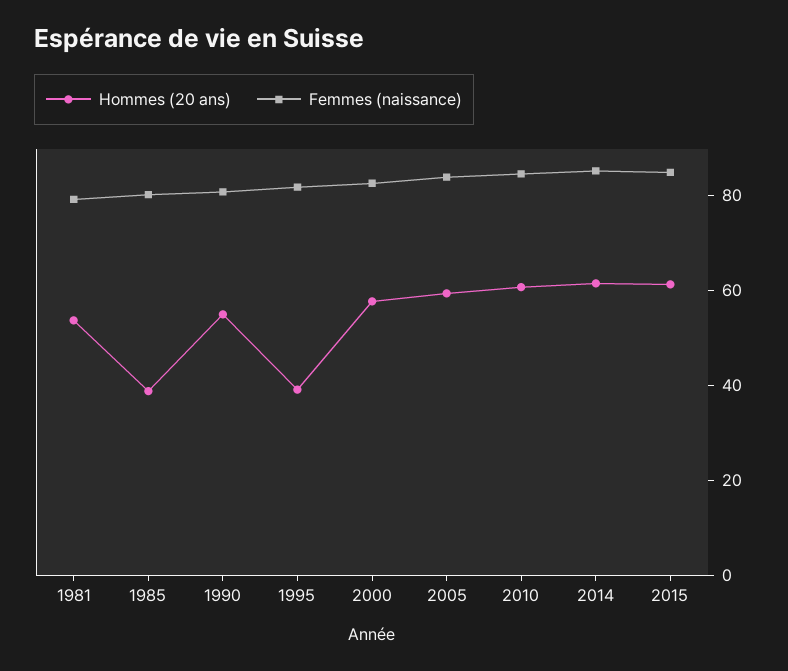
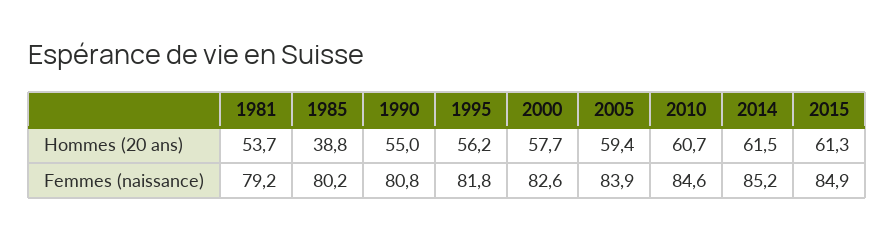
  {
    "Hommes (20 ans)": {
      "1981": 53.7,
      "1985": 38.8,
      "1990": 55,
-     "1995": 40,
+     "1995": 56.2,
      "2000": 57.7,
      "2005": 59.4,
      "2010": 60.7,
      "2014": 61.5,
      "2015": 61.3
    },
    "Femmes (naissance)": {
      "1981": 79.2,
      "1985": 80.2,
      "1990": 80.8,
      "1995": 81.8,
      "2000": 82.6,
      "2005": 83.9,
      "2010": 84.6,
      "2014": 85.2,
      "2015": 84.9
    }
  }

